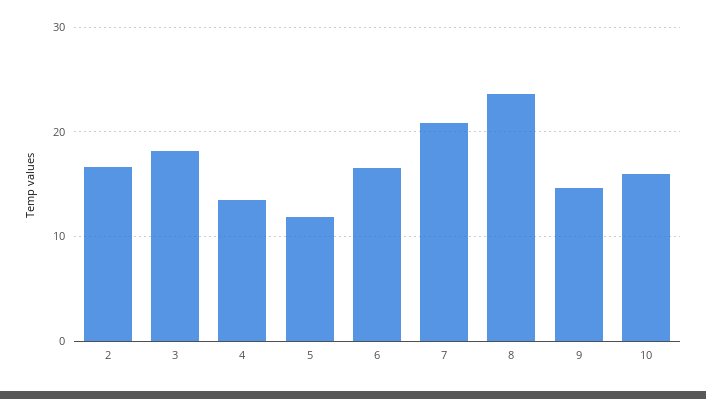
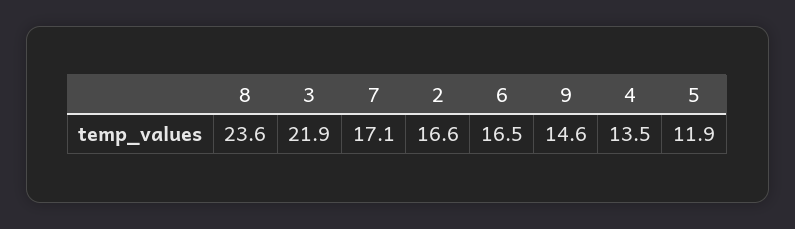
  {
    "2": 16.6,
-   "3": 18,
+   "3": 21.9,
    "4": 13.5,
    "5": 11.9,
    "6": 16.5,
-   "7": 21,
+   "7": 17.1,
    "8": 23.6,
-   "9": 14.6,
+   "9": 14.6
-   "10": 16
  }

